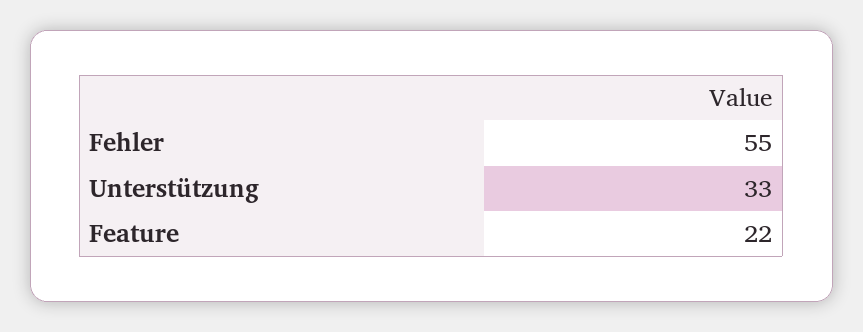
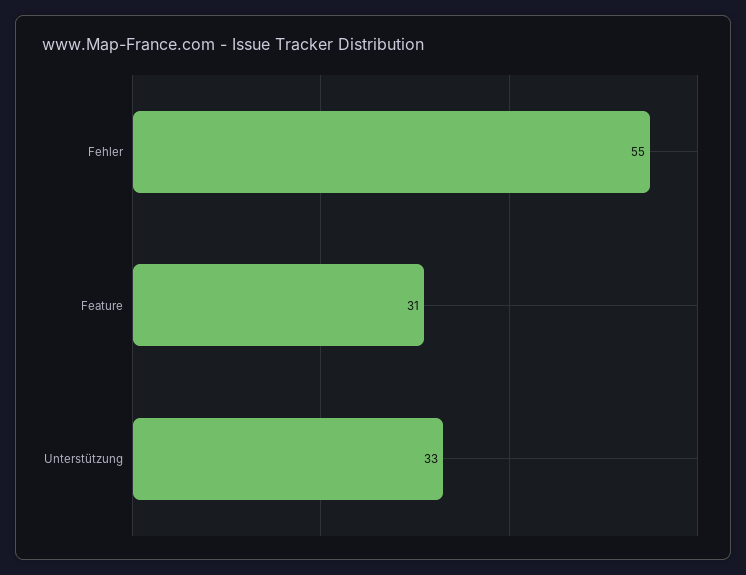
  {
    "Fehler": 55,
    "Unterstützung": 33,
-   "Feature": 22
+   "Feature": 31
  }

